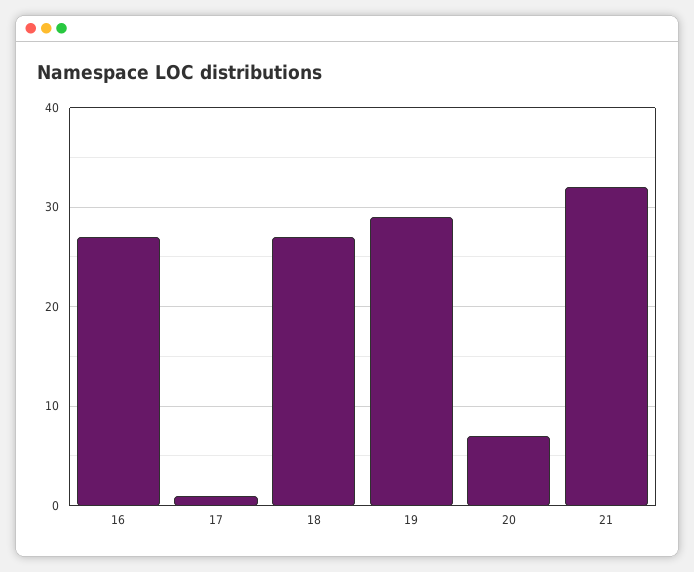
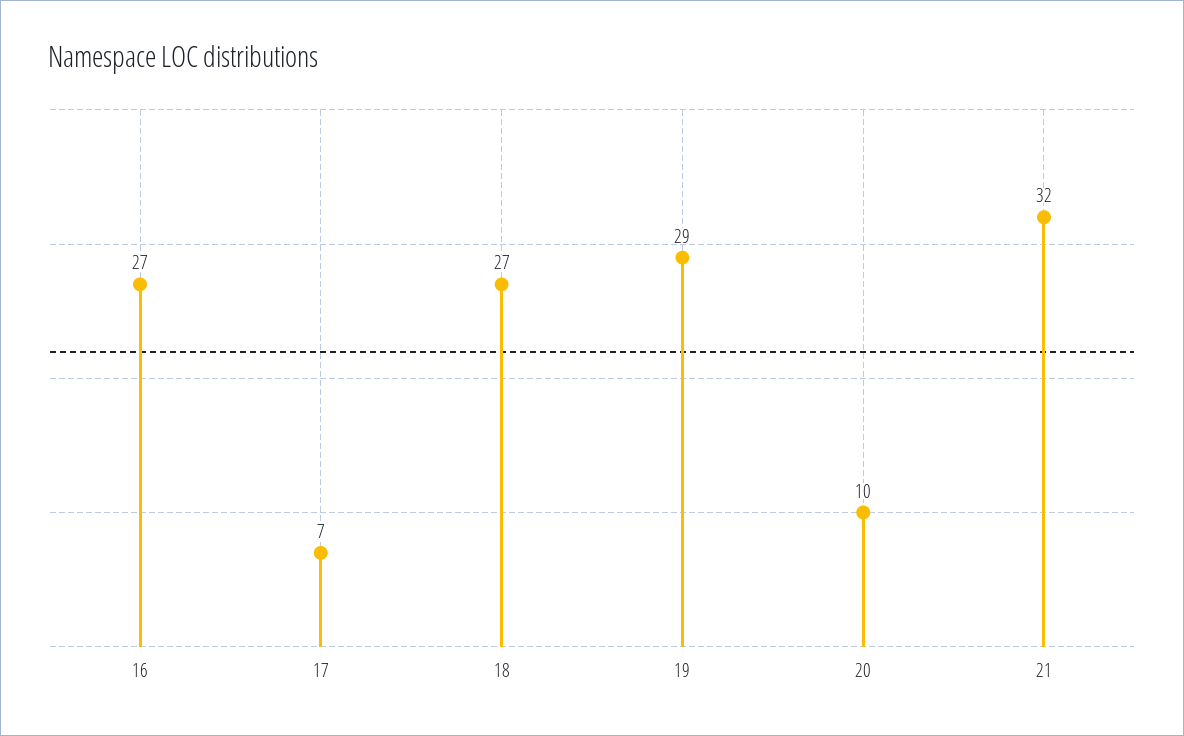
  {
    "16": 27,
-   "17": 1,
+   "17": 7,
    "18": 27,
    "19": 29,
-   "20": 7,
+   "20": 10,
    "21": 32
  }

